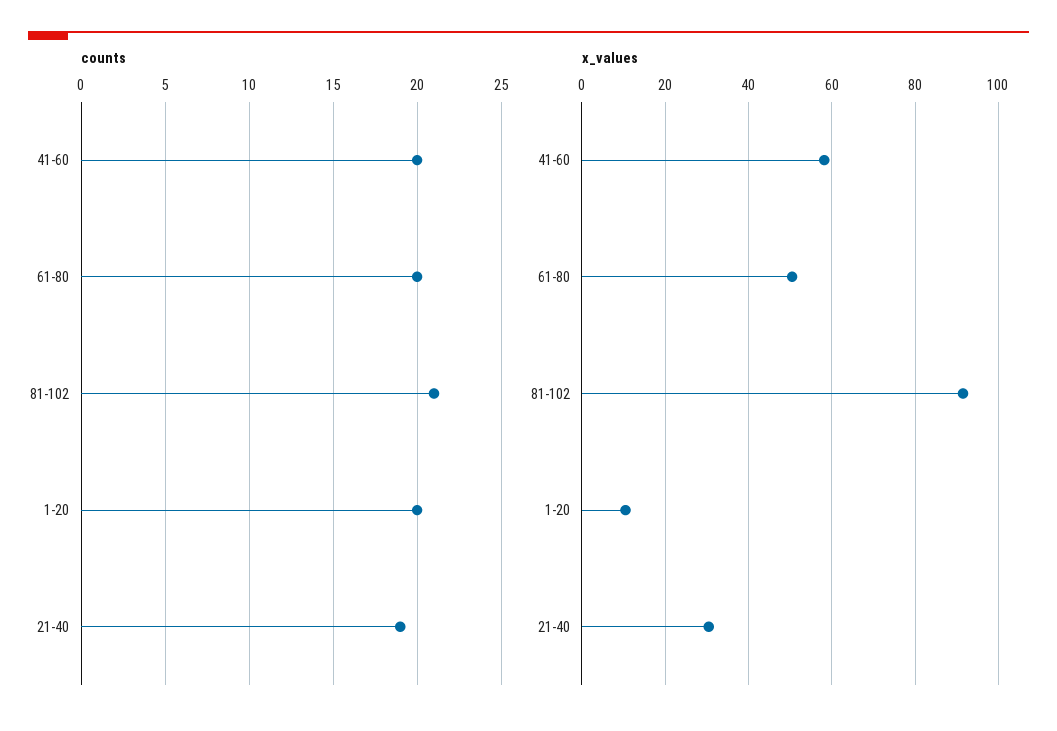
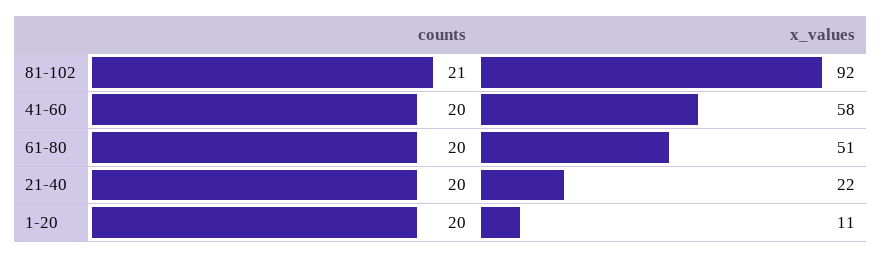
  {
    "counts": {
      "41-60": 20,
      "61-80": 20,
      "81-102": 21,
      "1-20": 20,
-     "21-40": 19
+     "21-40": 20
    },
    "x_values": {
      "41-60": 58,
      "61-80": 51,
      "81-102": 92,
      "1-20": 11,
-     "21-40": 30
+     "21-40": 22
    }
  }

